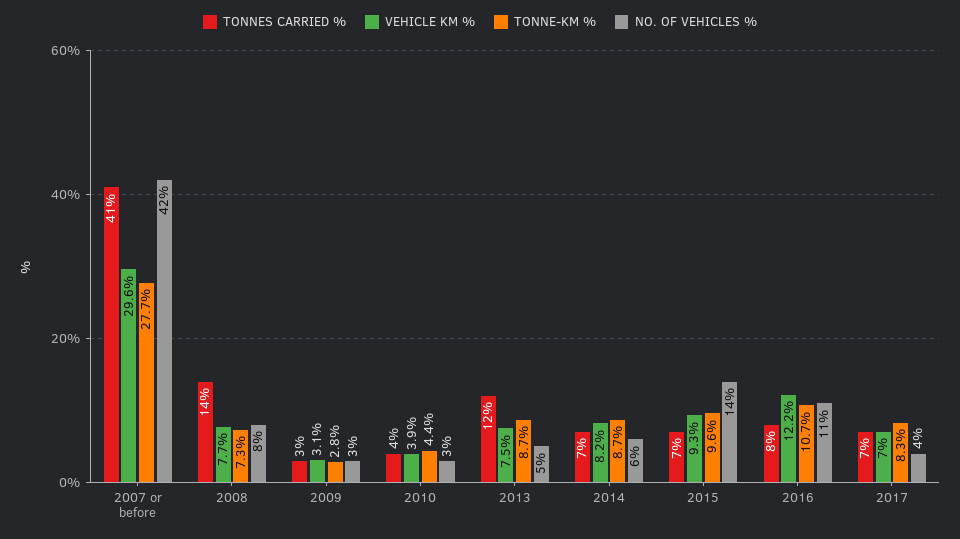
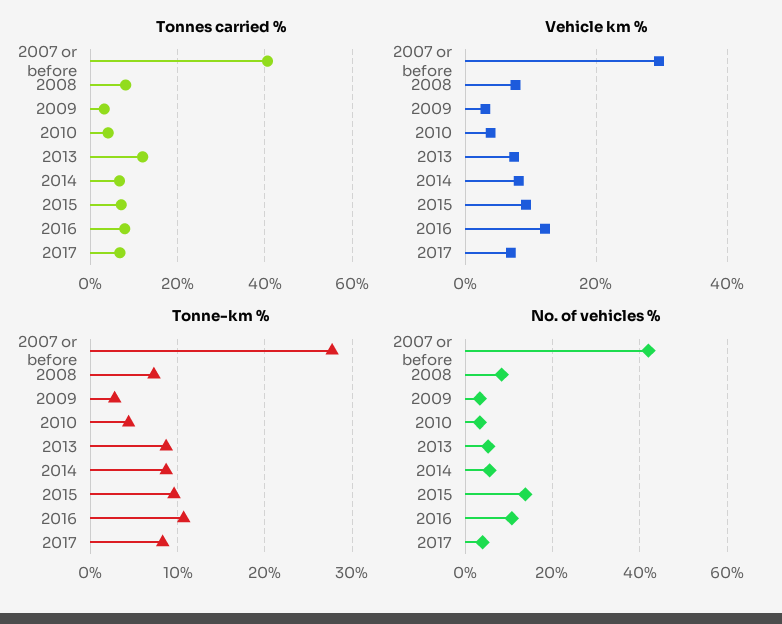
  {
    "TONNES CARRIED %": {
      "2007 or before": 41,
-     "2008": 14,
+     "2008": 8,
      "2009": 3,
      "2010": 4,
      "2013": 12,
      "2014": 7,
      "2015": 7,
      "2016": 8,
      "2017": 7
    },
    "VEHICLE KM %": {
      "2007 or before": 29.6,
      "2008": 7.7,
      "2009": 3.1,
      "2010": 3.9,
      "2013": 7.5,
      "2014": 8.2,
      "2015": 9.3,
      "2016": 12.2,
      "2017": 7
    },
    "TONNE-KM %": {
      "2007 or before": 27.7,
      "2008": 7.3,
      "2009": 2.8,
      "2010": 4.4,
      "2013": 8.7,
      "2014": 8.7,
      "2015": 9.6,
      "2016": 10.7,
      "2017": 8.3
    },
    "NO. OF VEHICLES %": {
      "2007 or before": 42,
      "2008": 8,
      "2009": 3,
      "2010": 3,
      "2013": 5,
      "2014": 6,
      "2015": 14,
      "2016": 11,
      "2017": 4
    }
  }

